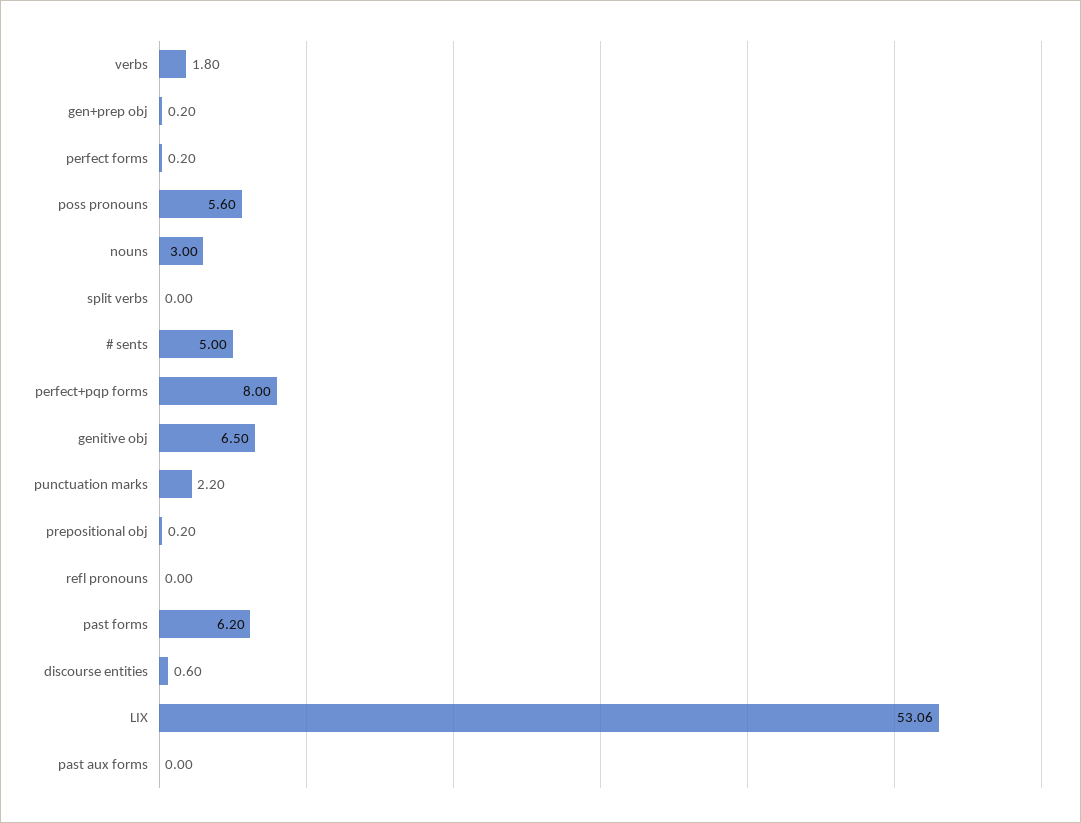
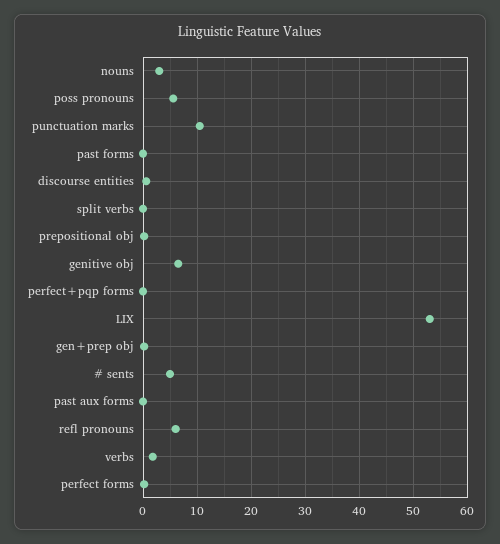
  {
    "verbs": 1.8,
    "gen+prep obj": 0.2,
    "perfect forms": 0.2,
    "poss pronouns": 5.6,
    "nouns": 3,
    "split verbs": 0,
    "# sents": 5,
-   "perfect+pqp forms": 8,
+   "perfect+pqp forms": 0,
    "genitive obj": 6.5,
-   "punctuation marks": 2.2,
+   "punctuation marks": 10,
    "prepositional obj": 0.2,
-   "refl pronouns": 0,
+   "refl pronouns": 6,
-   "past forms": 6.2,
+   "past forms": 0,
    "discourse entities": 0.6,
    "LIX": 53.06,
    "past aux forms": 0
  }

